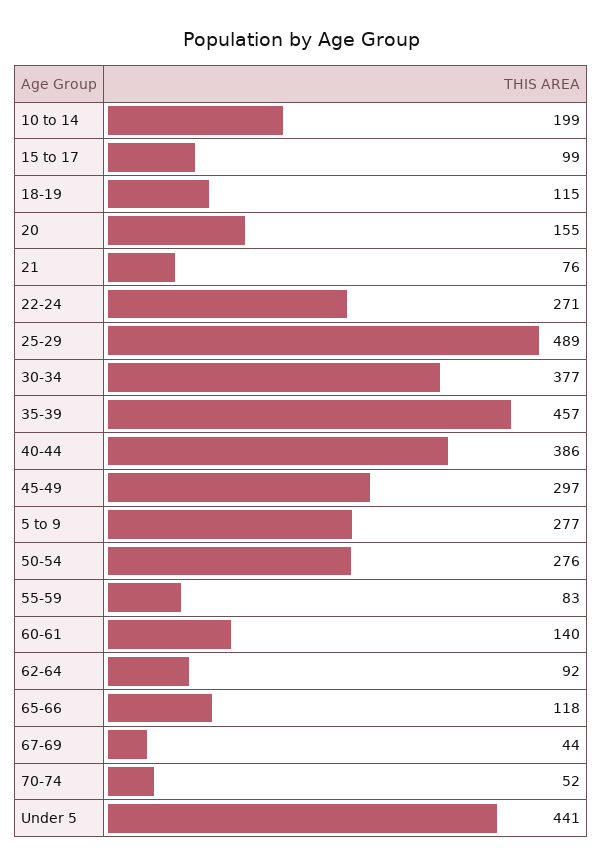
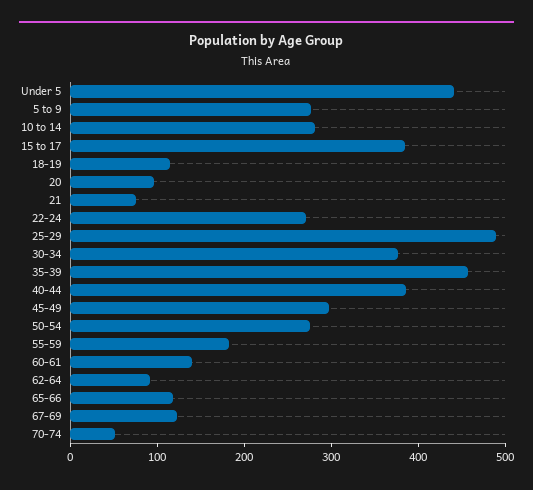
  {
-   "10 to 14": 199,
+   "10 to 14": 280,
-   "15 to 17": 99,
+   "15 to 17": 380,
    "18-19": 115,
-   "20": 155,
+   "20": 100,
    "21": 76,
    "22-24": 271,
    "25-29": 489,
    "30-34": 377,
    "35-39": 457,
    "40-44": 386,
    "45-49": 297,
    "5 to 9": 277,
    "50-54": 276,
-   "55-59": 83,
+   "55-59": 180,
    "60-61": 140,
    "62-64": 92,
    "65-66": 118,
-   "67-69": 44,
+   "67-69": 120,
    "70-74": 52,
    "Under 5": 441
  }

